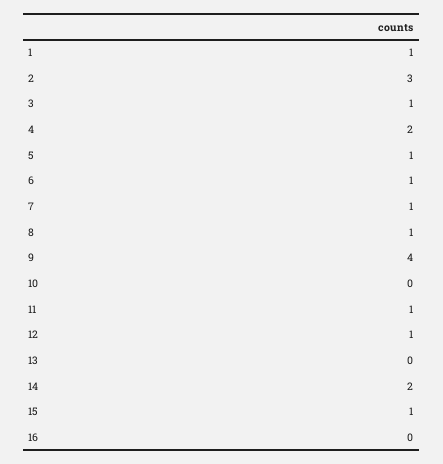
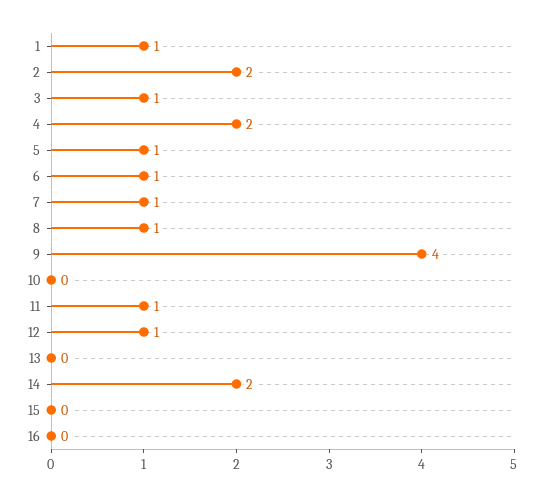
  {
    "1": 1,
-   "2": 3,
+   "2": 2,
    "3": 1,
    "4": 2,
    "5": 1,
    "6": 1,
    "7": 1,
    "8": 1,
    "9": 4,
    "10": 0,
    "11": 1,
    "12": 1,
    "13": 0,
    "14": 2,
-   "15": 1,
+   "15": 0,
    "16": 0
  }

